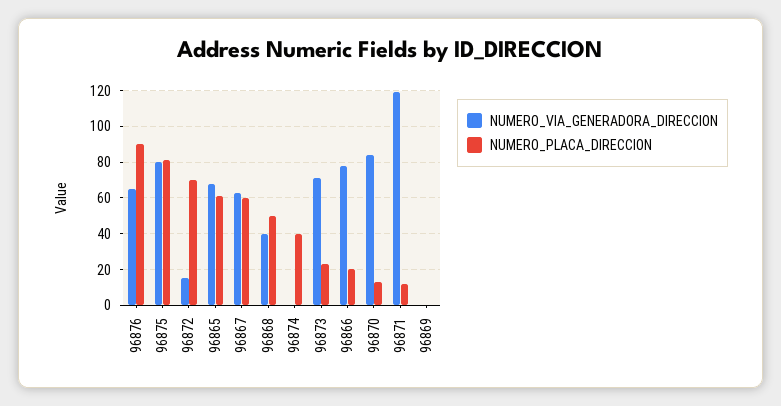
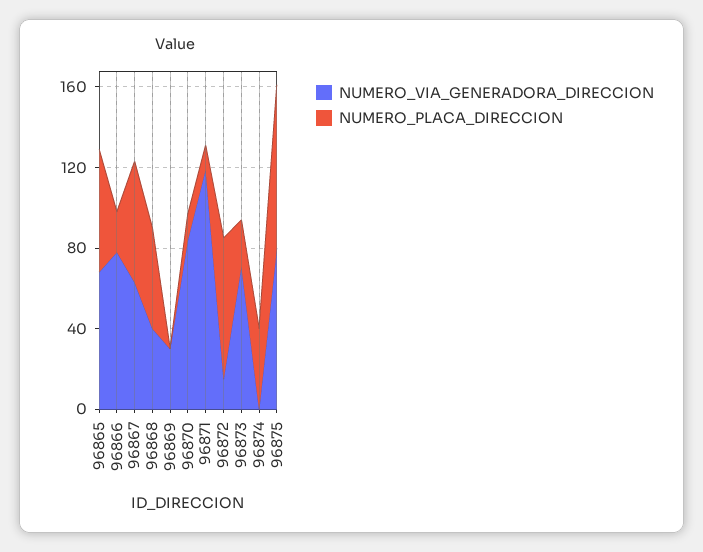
  {
    "NUMERO_VIA_GENERADORA_DIRECCION": {
-     "96876": 65,
      "96875": 80,
      "96872": 15,
      "96865": 70,
      "96867": 65,
      "96868": 40,
      "96874": 0,
      "96873": 70,
      "96866": 80,
      "96870": 85,
      "96871": 120,
-     "96869": 0
+     "96869": 30
    },
    "NUMERO_PLACA_DIRECCION": {
-     "96876": 90,
      "96875": 80,
      "96872": 70,
      "96865": 60,
      "96867": 60,
      "96868": 50,
      "96874": 40,
      "96873": 25,
      "96866": 20,
      "96870": 15,
      "96871": 10,
      "96869": 0
    }
  }

